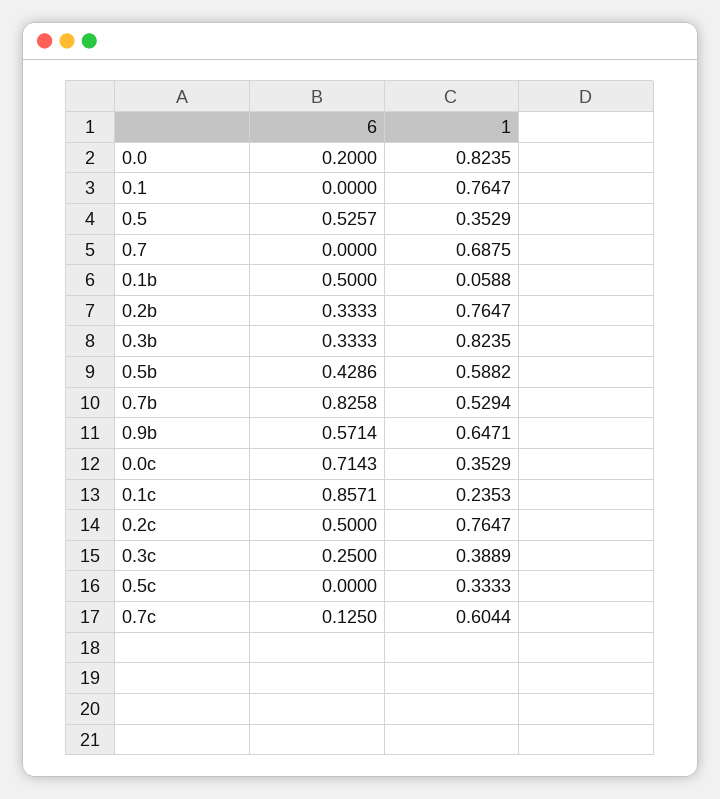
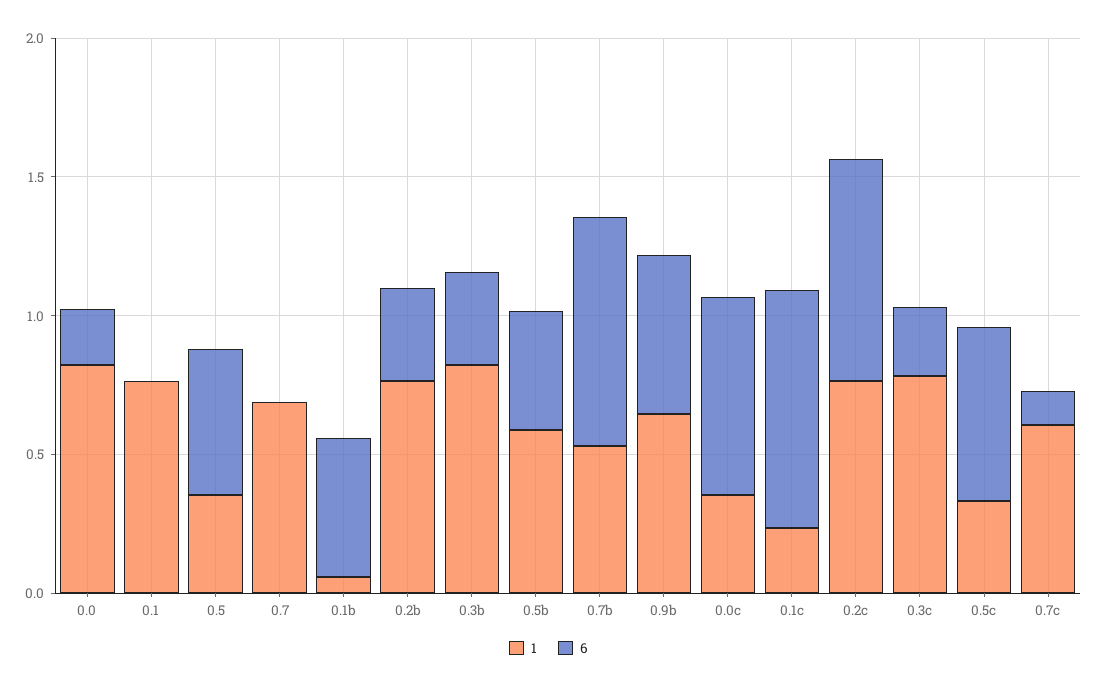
  {
    "6": {
      "0.0": 0.2,
      "0.1": 0,
      "0.5": 0.5257,
      "0.7": 0,
      "0.1b": 0.5,
      "0.2b": 0.3333,
      "0.3b": 0.3333,
      "0.5b": 0.4286,
      "0.7b": 0.8258,
      "0.9b": 0.5714,
      "0.0c": 0.7143,
      "0.1c": 0.8571,
-     "0.2c": 0.5,
+     "0.2c": 0.8,
      "0.3c": 0.25,
-     "0.5c": 0,
+     "0.5c": 0.6,
      "0.7c": 0.125
    },
    "1": {
      "0.0": 0.8235,
      "0.1": 0.7647,
      "0.5": 0.3529,
      "0.7": 0.6875,
      "0.1b": 0.0588,
      "0.2b": 0.7647,
      "0.3b": 0.8235,
      "0.5b": 0.5882,
      "0.7b": 0.5294,
      "0.9b": 0.6471,
      "0.0c": 0.3529,
      "0.1c": 0.2353,
      "0.2c": 0.7647,
-     "0.3c": 0.3889,
+     "0.3c": 0.8,
      "0.5c": 0.3333,
      "0.7c": 0.6044
    }
  }

